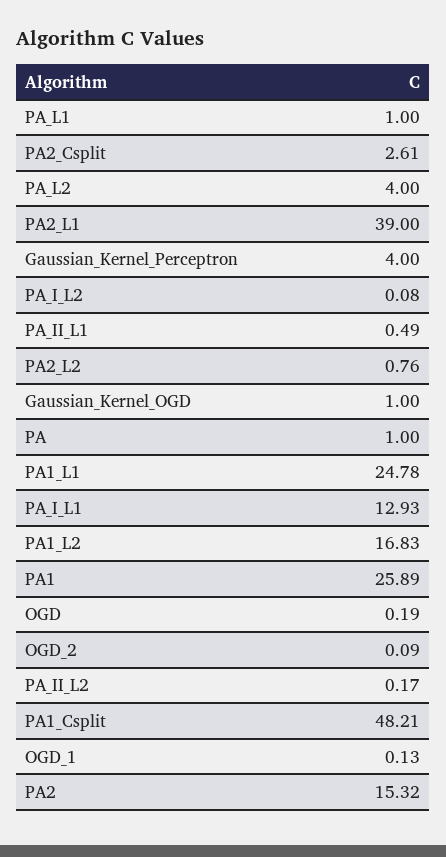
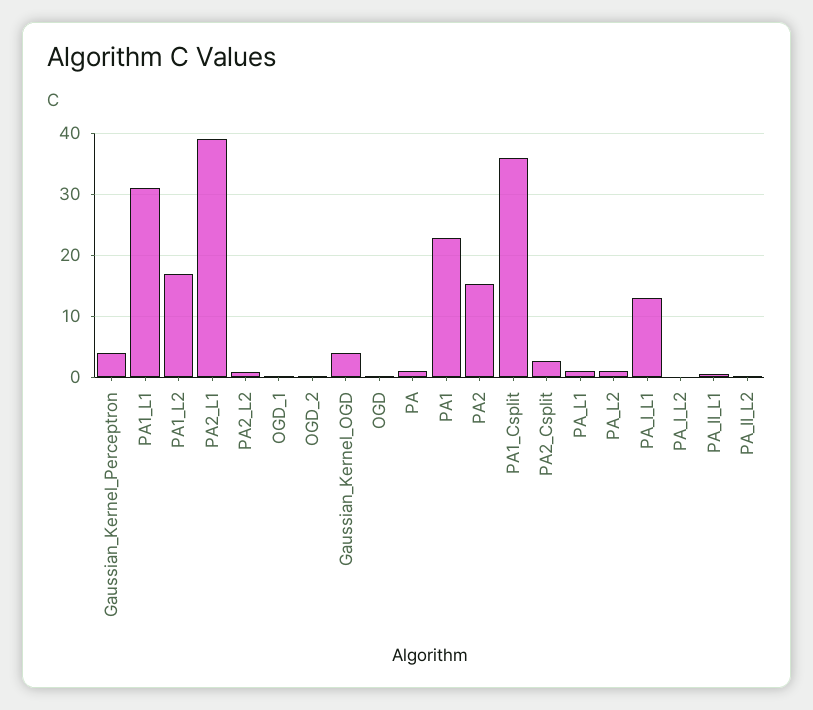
  {
    "PA_L1": 1,
    "PA2_Csplit": 2.61,
-   "PA_L2": 4,
+   "PA_L2": 1,
    "PA2_L1": 39,
    "Gaussian_Kernel_Perceptron": 4,
    "PA_I_L2": 0.08,
    "PA_II_L1": 0.49,
    "PA2_L2": 0.76,
-   "Gaussian_Kernel_OGD": 1,
+   "Gaussian_Kernel_OGD": 4,
    "PA": 1,
-   "PA1_L1": 24.78,
+   "PA1_L1": 31,
    "PA_I_L1": 12.93,
    "PA1_L2": 16.83,
-   "PA1": 25.89,
+   "PA1": 23,
    "OGD": 0.19,
    "OGD_2": 0.09,
    "PA_II_L2": 0.17,
-   "PA1_Csplit": 48.21,
+   "PA1_Csplit": 36,
    "OGD_1": 0.13,
    "PA2": 15.32
  }

